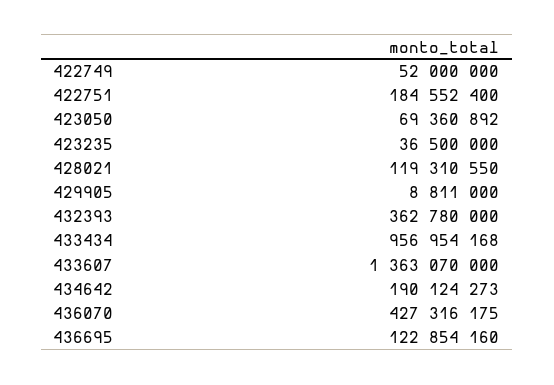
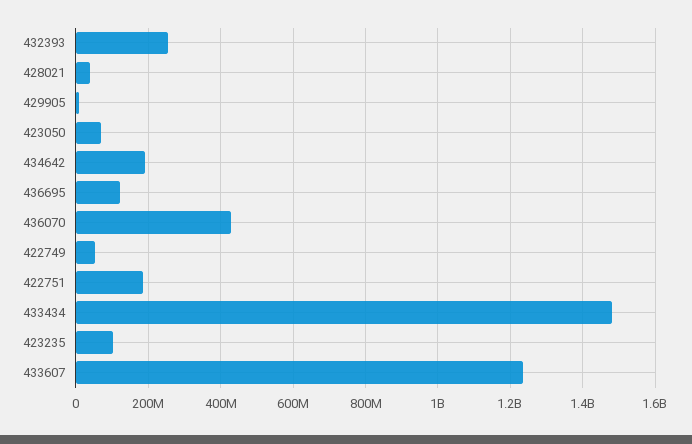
  {
    "422749": 52000000,
    "422751": 184552400,
    "423050": 69360892,
-   "423235": 36500000,
+   "423235": 100000000,
-   "428021": 119310550,
+   "428021": 40000000,
    "429905": 8811000,
-   "432393": 362780000,
+   "432393": 260000000,
-   "433434": 956954168,
+   "433434": 1480000000,
-   "433607": 1363070000,
+   "433607": 1240000000,
    "434642": 190124273,
    "436070": 427316175,
    "436695": 122854160
  }

